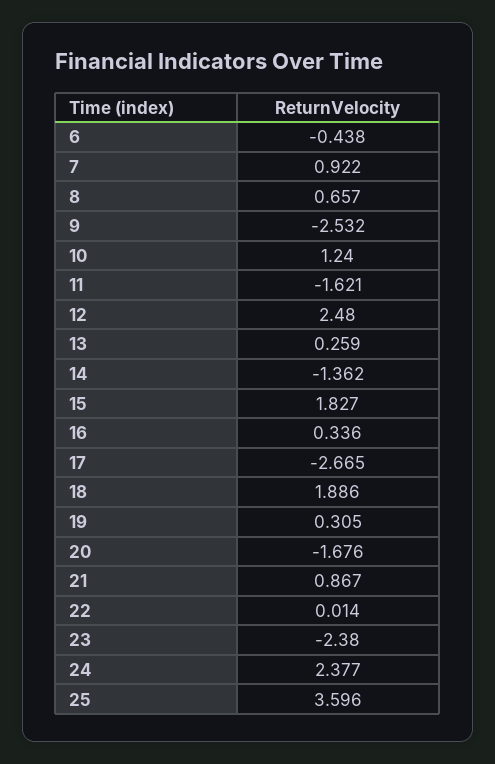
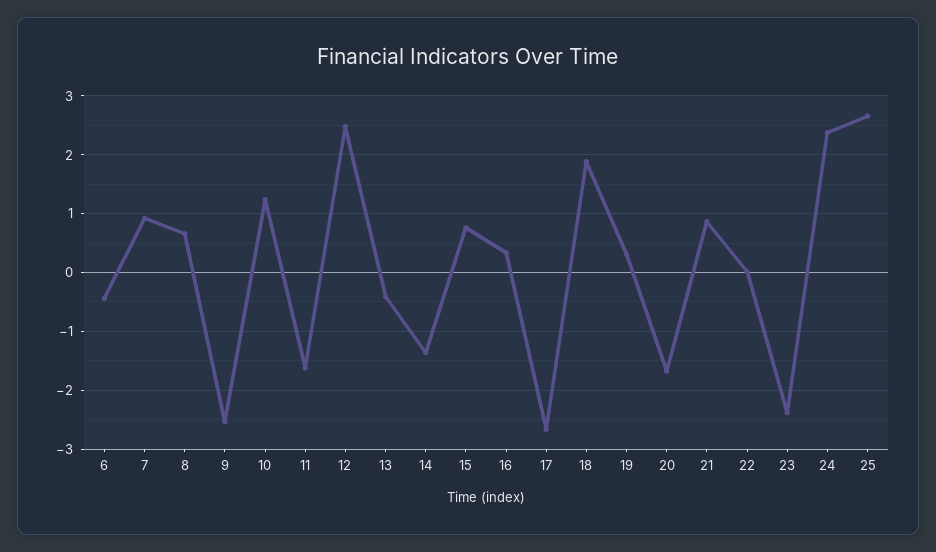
  {
    "6": -0.438,
    "7": 0.922,
    "8": 0.657,
    "9": -2.532,
    "10": 1.24,
    "11": -1.621,
    "12": 2.48,
-   "13": 0.259,
+   "13": -0.4,
    "14": -1.362,
-   "15": 1.827,
+   "15": 0.8,
    "16": 0.336,
    "17": -2.665,
    "18": 1.886,
    "19": 0.305,
    "20": -1.676,
    "21": 0.867,
    "22": 0.014,
    "23": -2.38,
    "24": 2.377,
-   "25": 3.596
+   "25": 2.6
  }

